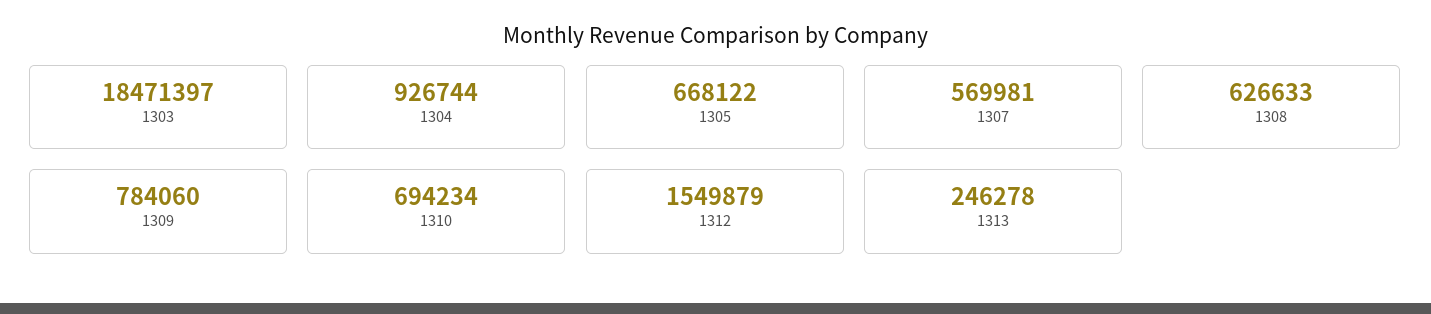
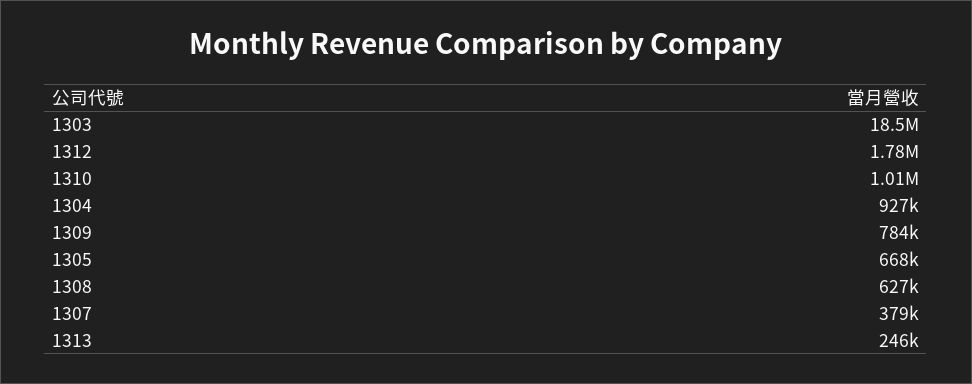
  {
    "1303": 18471397,
    "1304": 926744,
    "1305": 668122,
-   "1307": 569981,
+   "1307": 379000,
    "1308": 626633,
    "1309": 784060,
-   "1310": 694234,
+   "1310": 1010000,
-   "1312": 1549879,
+   "1312": 1780000,
    "1313": 246278
  }

